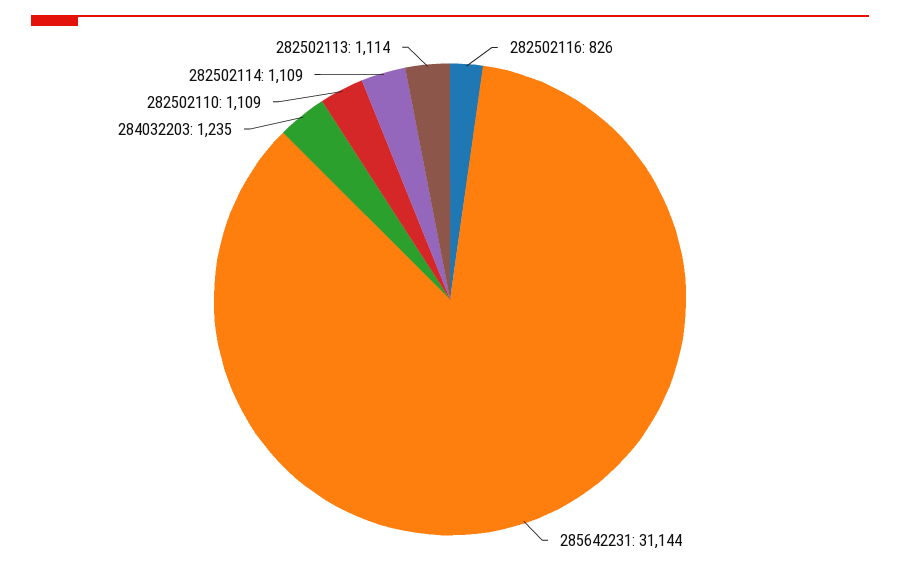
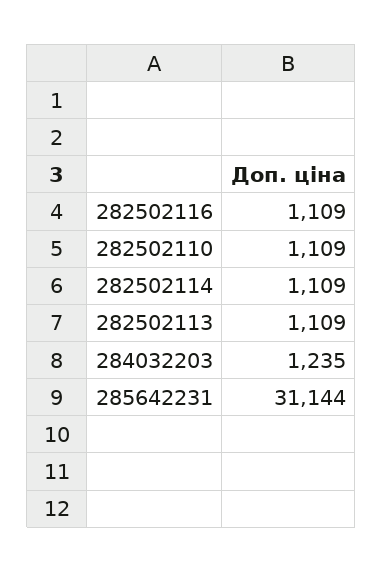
  {
-   "282502116": 826,
+   "282502116": 1109,
    "285642231": 31144,
    "284032203": 1235,
    "282502110": 1109,
    "282502114": 1109,
-   "282502113": 1114
+   "282502113": 1109
  }

